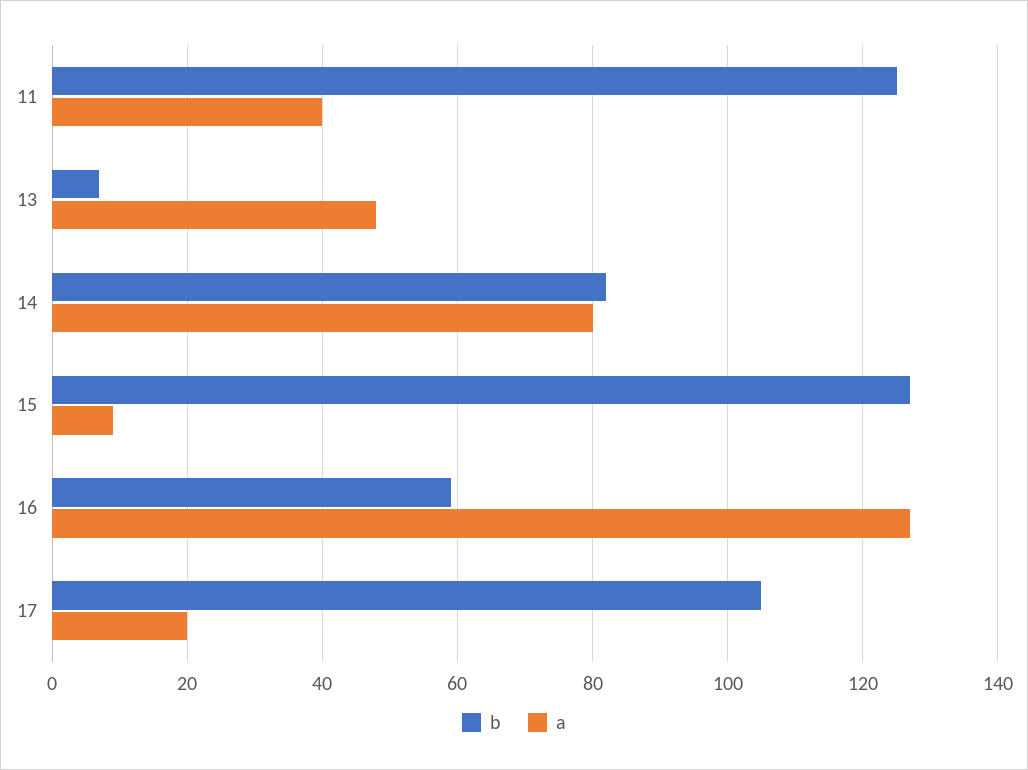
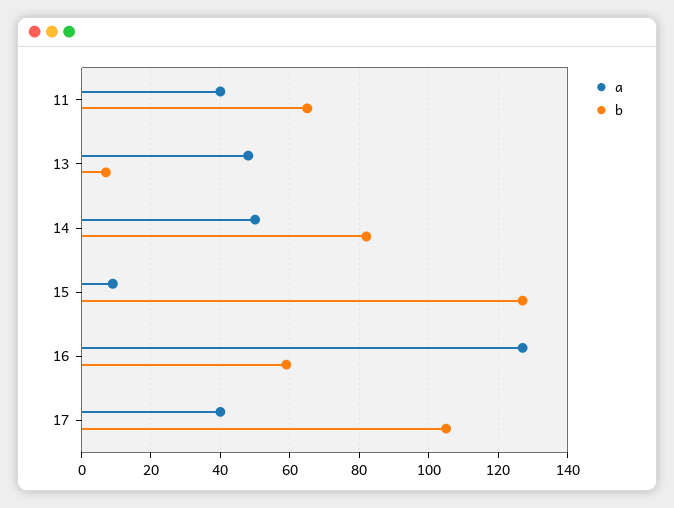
  {
    "b": {
-     "11": 125,
+     "11": 65,
      "13": 5,
      "14": 80,
      "15": 125,
      "16": 60,
      "17": 105
    },
    "a": {
      "11": 40,
      "13": 50,
-     "14": 80,
+     "14": 50,
      "15": 10,
      "16": 125,
-     "17": 20
+     "17": 40
    }
  }

